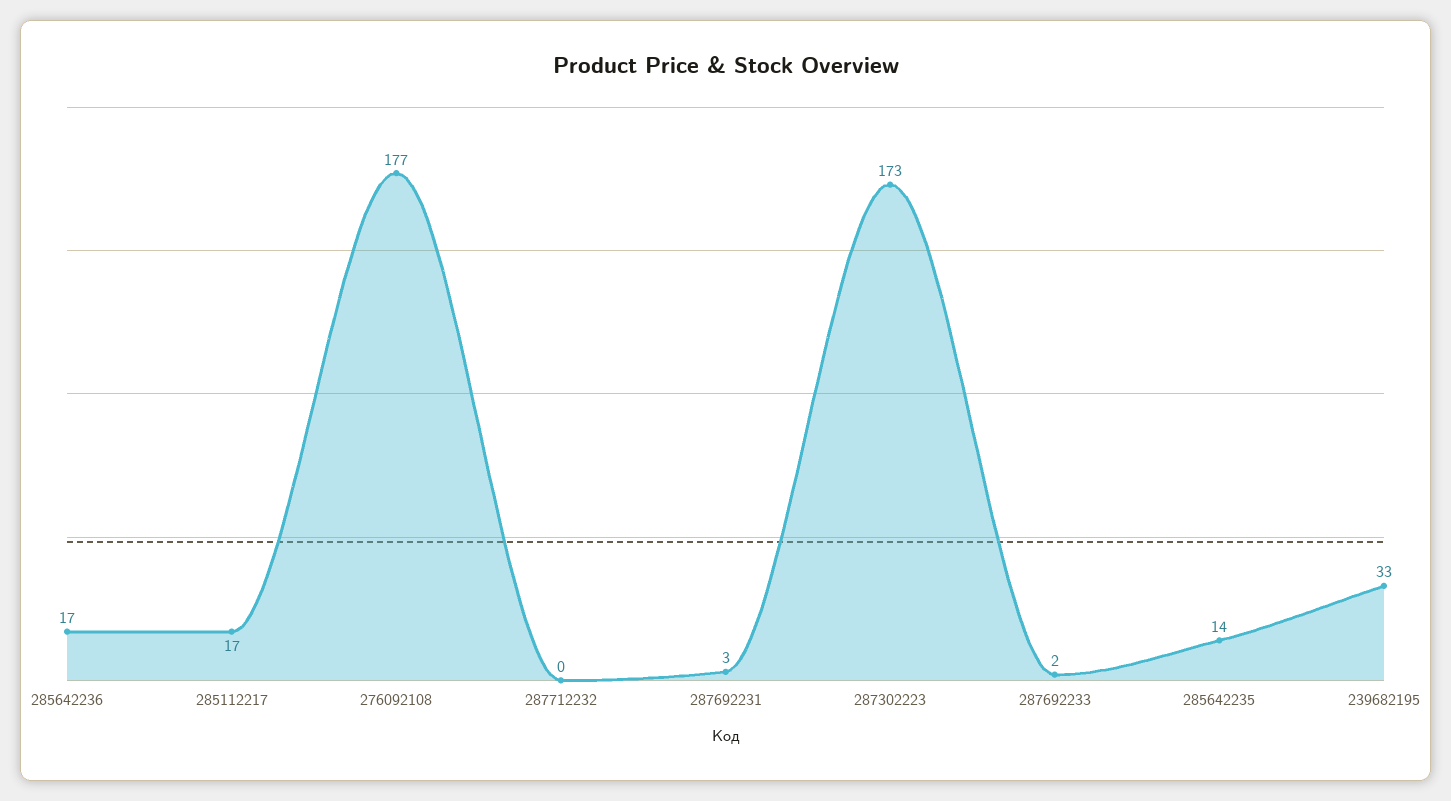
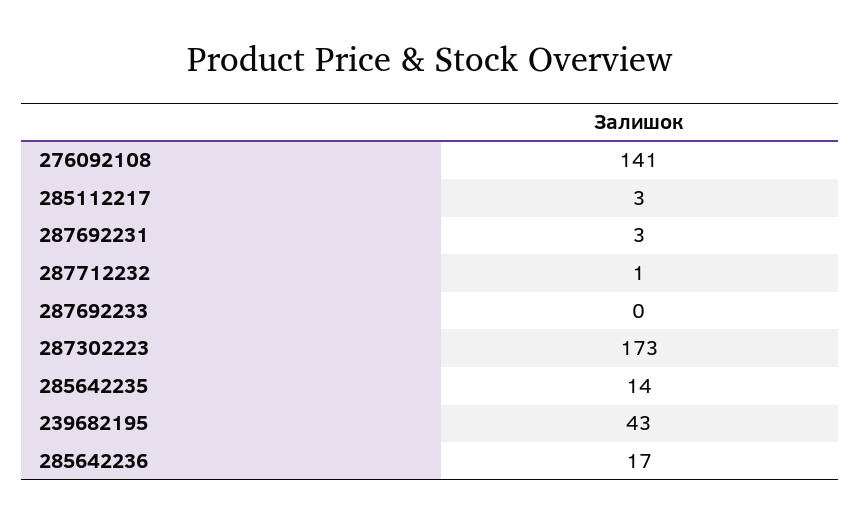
  {
    "285642236": 17,
-   "285112217": 17,
+   "285112217": 3,
-   "276092108": 177,
+   "276092108": 141,
-   "287712232": 0,
+   "287712232": 1,
    "287692231": 3,
    "287302223": 173,
-   "287692233": 2,
+   "287692233": 0,
    "285642235": 14,
-   "239682195": 33
+   "239682195": 43
  }

